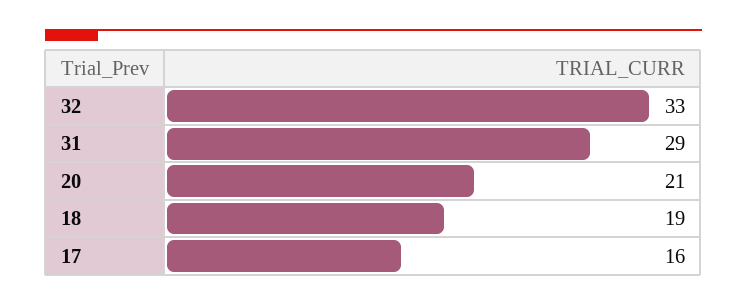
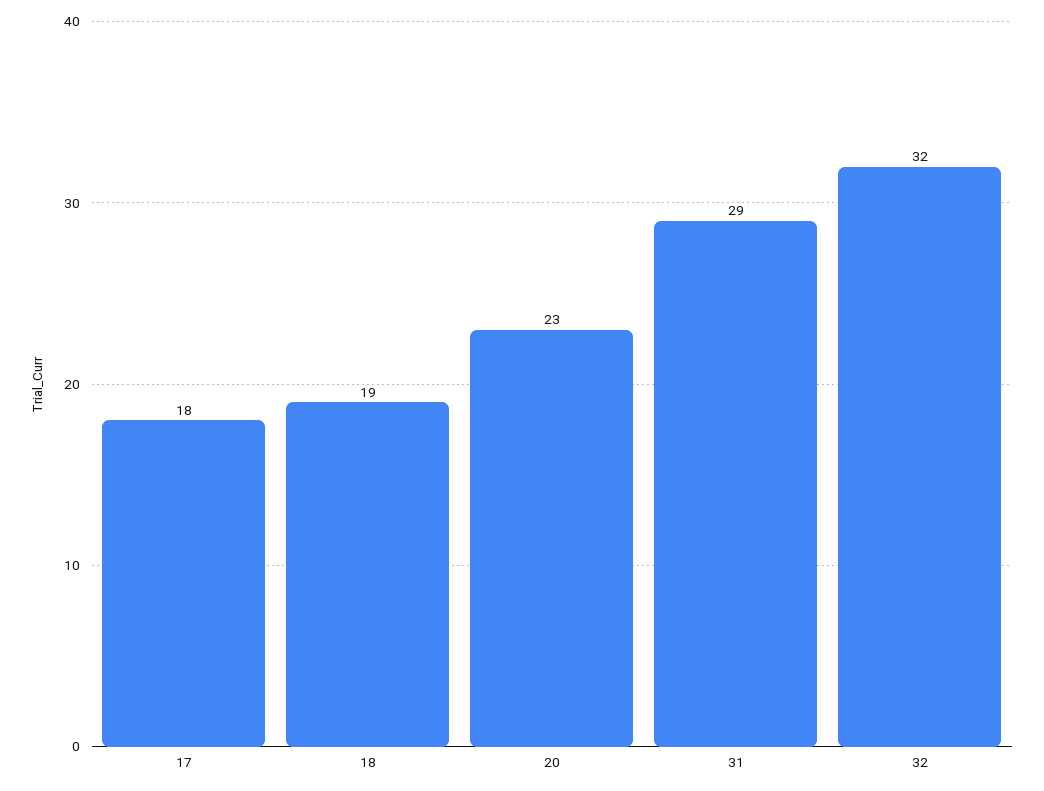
  {
-   "32": 33,
+   "32": 32,
    "31": 29,
-   "20": 21,
+   "20": 23,
    "18": 19,
-   "17": 16
+   "17": 18
  }

